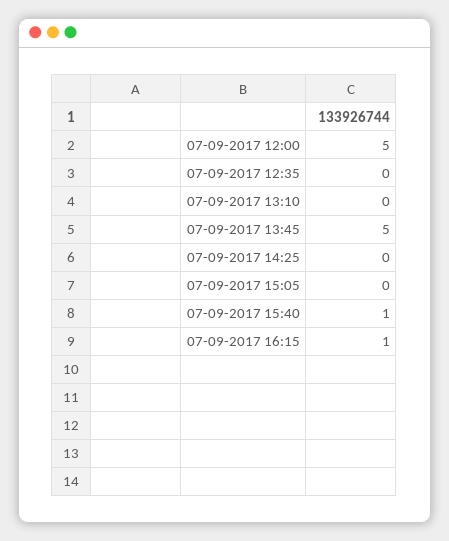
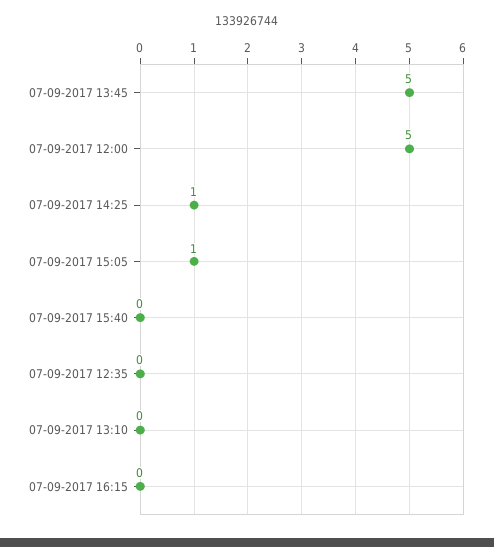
  {
    "07-09-2017 12:00": 5,
    "07-09-2017 12:35": 0,
    "07-09-2017 13:10": 0,
    "07-09-2017 13:45": 5,
-   "07-09-2017 14:25": 0,
+   "07-09-2017 14:25": 1,
-   "07-09-2017 15:05": 0,
+   "07-09-2017 15:05": 1,
-   "07-09-2017 15:40": 1,
+   "07-09-2017 15:40": 0,
-   "07-09-2017 16:15": 1
+   "07-09-2017 16:15": 0
  }

